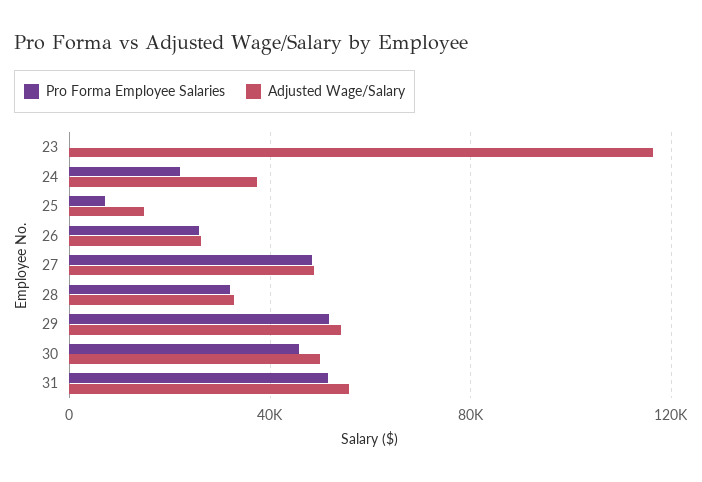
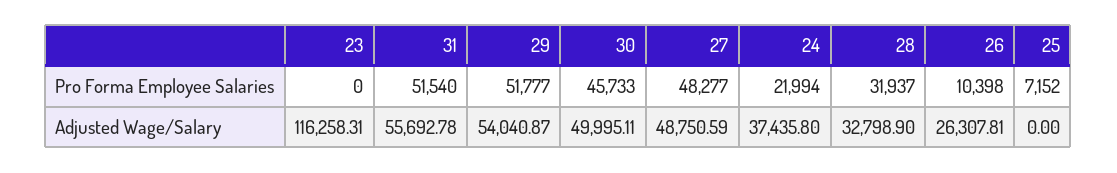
  {
    "Pro Forma Employee Salaries": {
      "23": 0,
      "24": 21994,
      "25": 7152,
-     "26": 25000,
+     "26": 10398,
      "27": 48277,
      "28": 31937,
      "29": 51777,
      "30": 45733,
      "31": 51540
    },
    "Adjusted Wage/Salary": {
      "23": 116258.31,
      "24": 37435.8,
-     "25": 15000,
+     "25": 0,
      "26": 26307.81,
      "27": 48750.59,
      "28": 32798.9,
      "29": 54040.87,
      "30": 49995.11,
      "31": 55692.78
    }
  }

